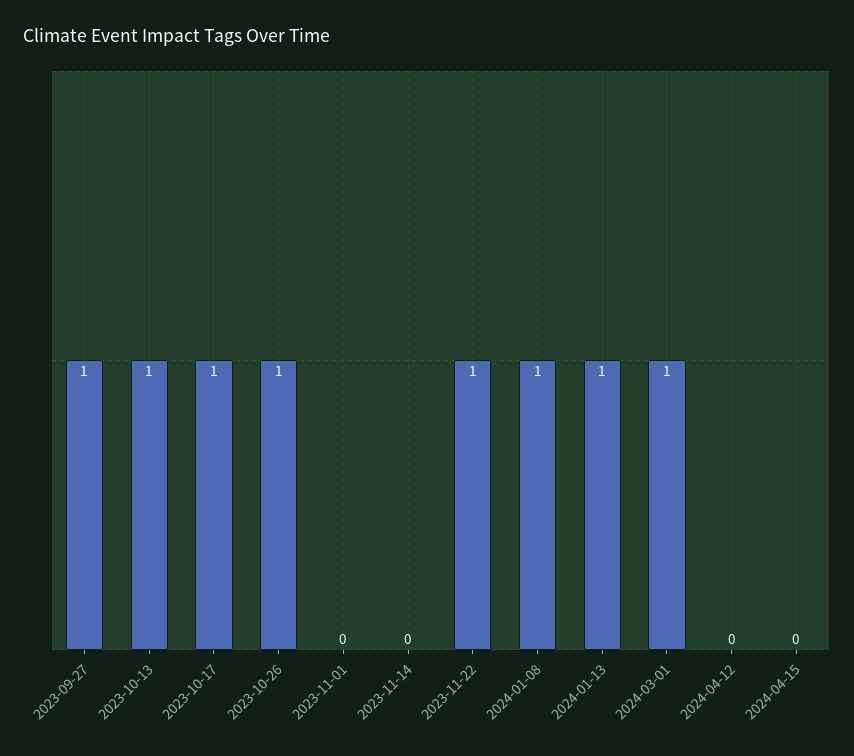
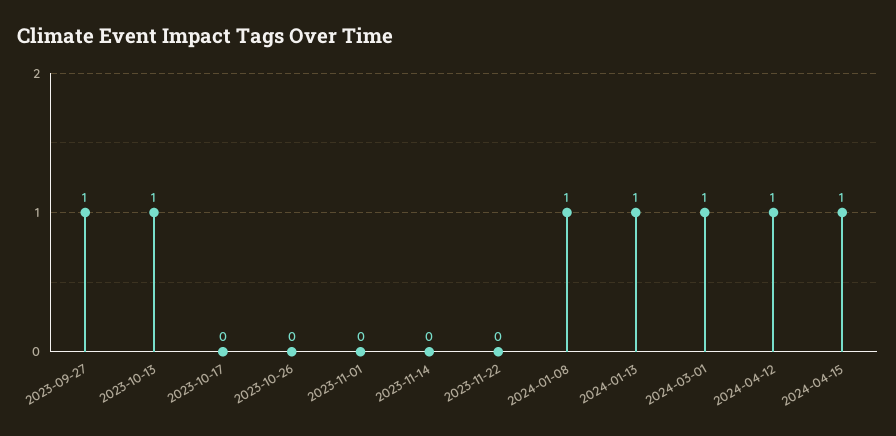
  {
    "2023-09-27": 1,
    "2023-10-13": 1,
-   "2023-10-17": 1,
+   "2023-10-17": 0,
-   "2023-10-26": 1,
+   "2023-10-26": 0,
    "2023-11-01": 0,
    "2023-11-14": 0,
-   "2023-11-22": 1,
+   "2023-11-22": 0,
    "2024-01-08": 1,
    "2024-01-13": 1,
    "2024-03-01": 1,
-   "2024-04-12": 0,
+   "2024-04-12": 1,
-   "2024-04-15": 0
+   "2024-04-15": 1
  }

